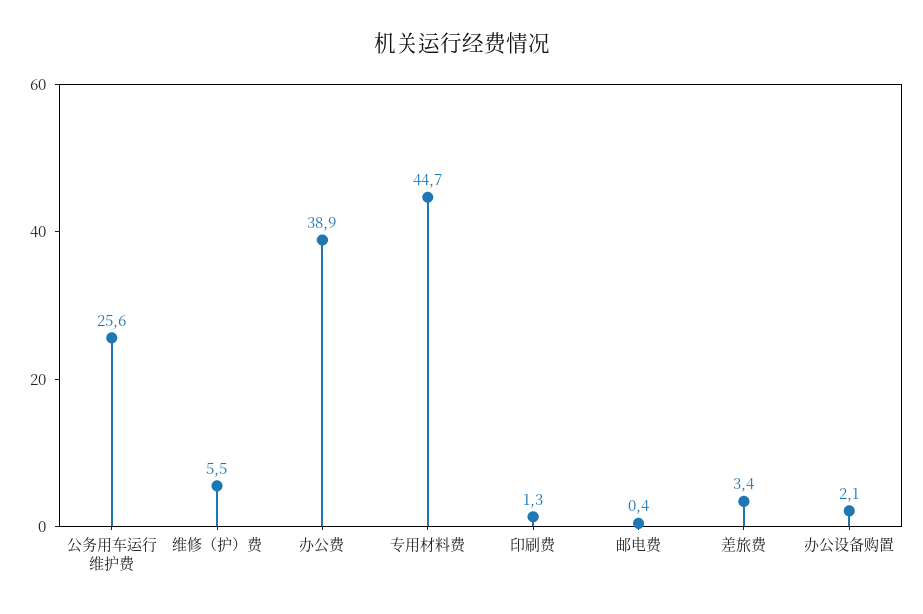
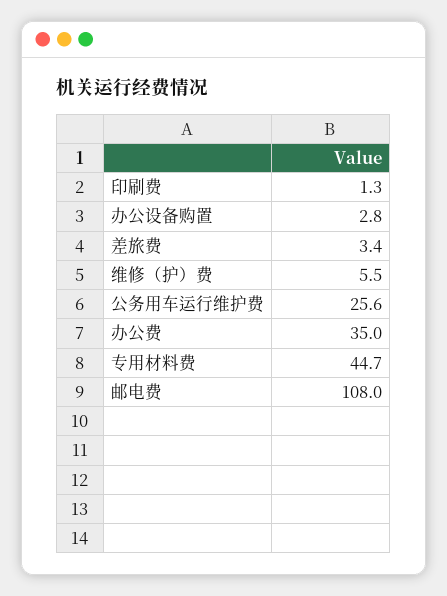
  {
    "公务用车运行维护费": 25.6,
    "维修（护）费": 5.5,
-   "办公费": 38.9,
+   "办公费": 35,
    "专用材料费": 44.7,
    "印刷费": 1.3,
-   "邮电费": 0.4,
+   "邮电费": 108,
    "差旅费": 3.4,
-   "办公设备购置": 2.1
+   "办公设备购置": 2.8
  }

